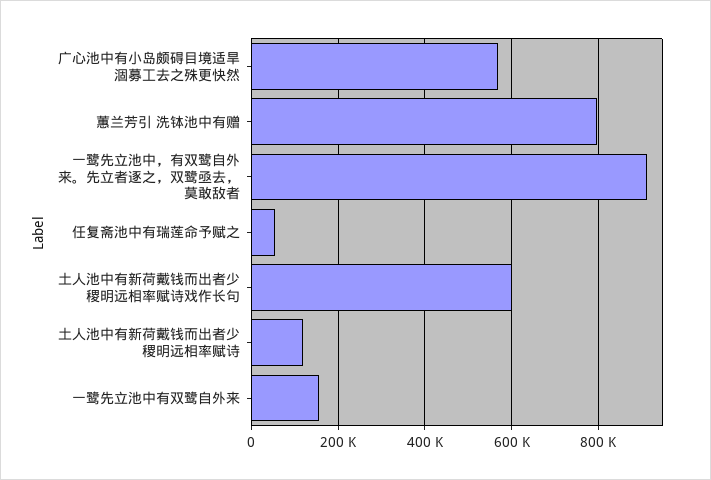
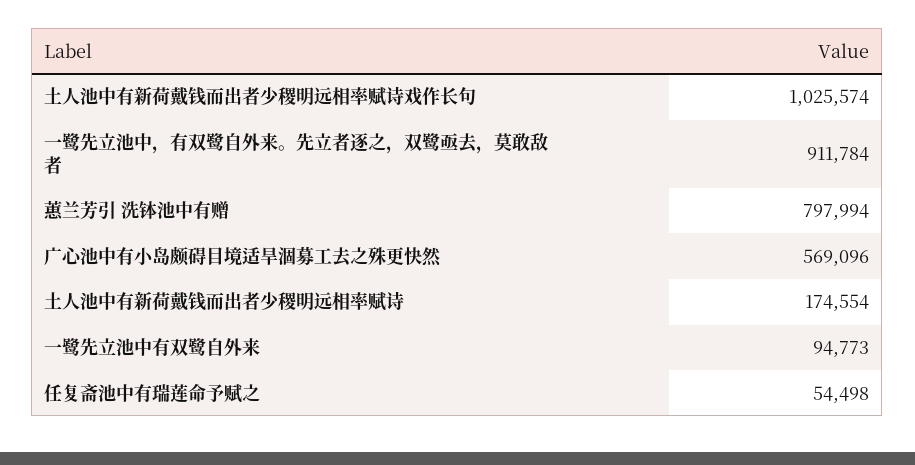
  {
    "广心池中有小岛颇碍目境适旱涸募工去之殊更快然": 569096,
    "蕙兰芳引 洗钵池中有赠": 797994,
    "一鹭先立池中，有双鹭自外来。先立者逐之，双鹭亟去，莫敢敌者": 911784,
    "任复斋池中有瑞莲命予赋之": 54498,
-   "土人池中有新荷戴钱而出者少稷明远相率赋诗戏作长句": 600000,
+   "土人池中有新荷戴钱而出者少稷明远相率赋诗戏作长句": 1025574,
-   "土人池中有新荷戴钱而出者少稷明远相率赋诗": 120000,
+   "土人池中有新荷戴钱而出者少稷明远相率赋诗": 174554,
-   "一鹭先立池中有双鹭自外来": 160000
+   "一鹭先立池中有双鹭自外来": 94773
  }

